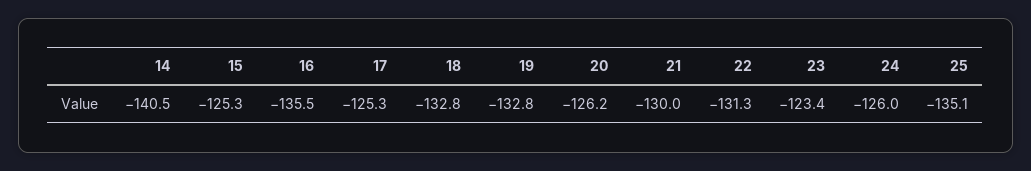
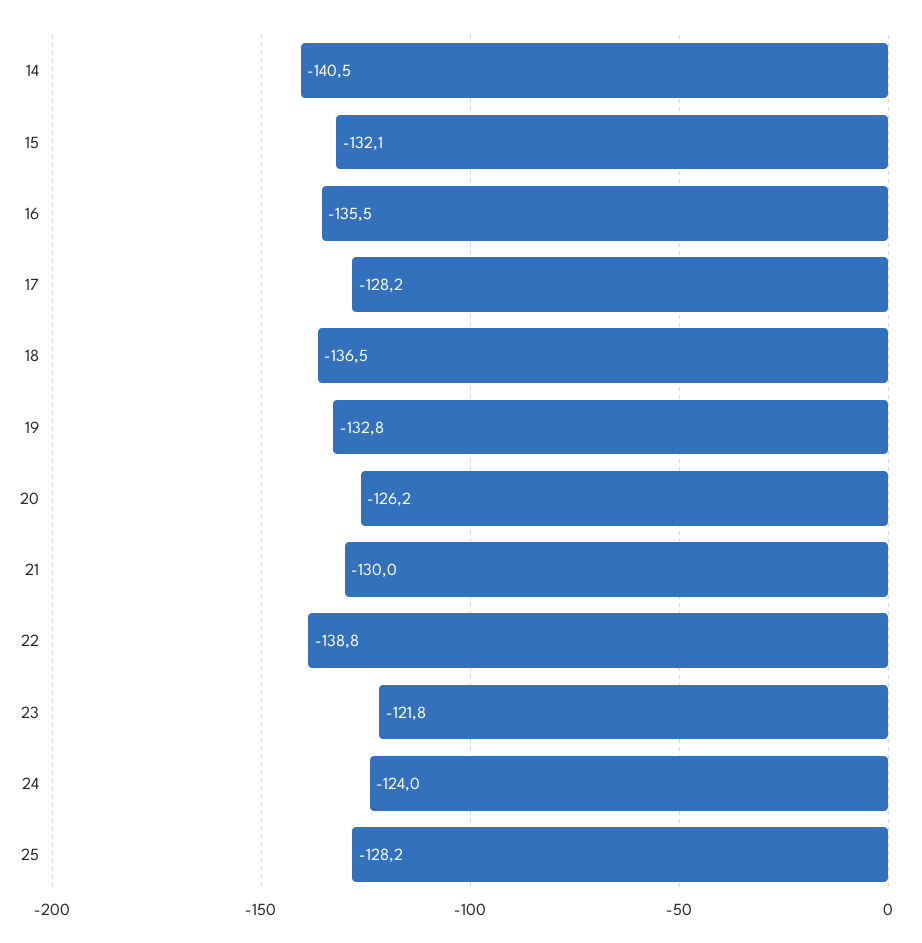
  {
    "14": -140.5,
-   "15": -125.3,
+   "15": -132.1,
    "16": -135.5,
-   "17": -125.3,
+   "17": -128.2,
-   "18": -132.8,
+   "18": -136.5,
    "19": -132.8,
    "20": -126.2,
    "21": -130,
-   "22": -131.3,
+   "22": -138.8,
-   "23": -123.4,
+   "23": -121.8,
-   "24": -126,
+   "24": -124,
-   "25": -135.1
+   "25": -128.2
  }

